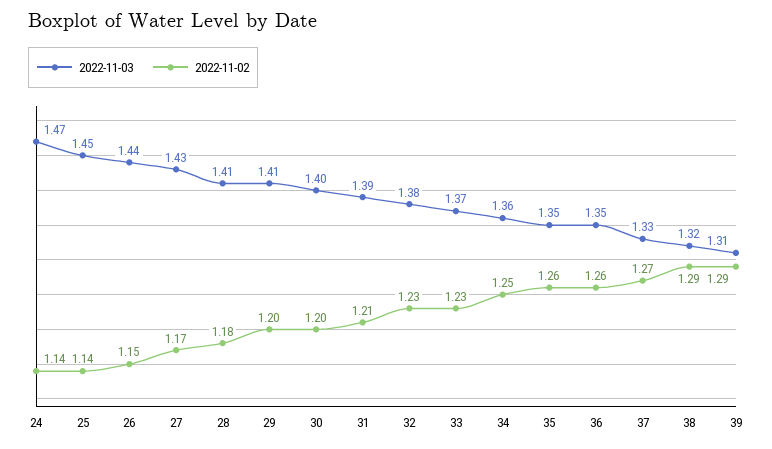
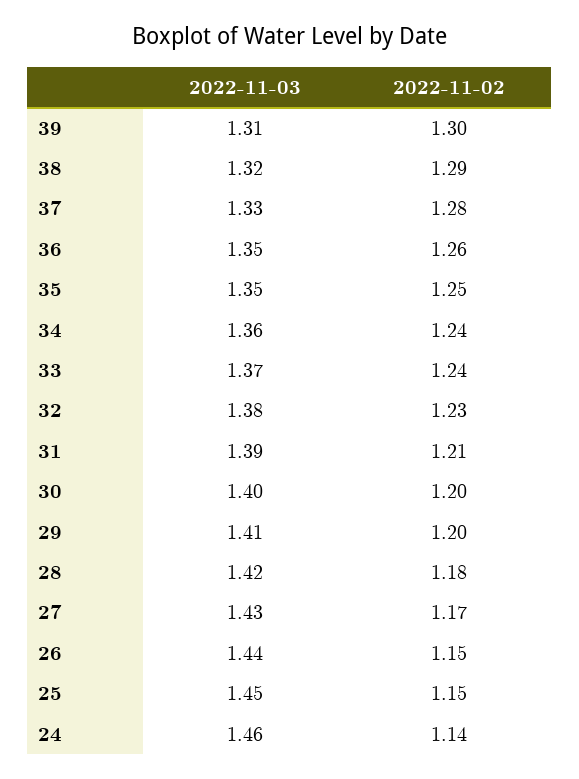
  {
    "2022-11-03": {
-     "24": 1.47,
+     "24": 1.46,
      "25": 1.45,
      "26": 1.44,
      "27": 1.43,
-     "28": 1.41,
+     "28": 1.42,
      "29": 1.41,
      "30": 1.4,
      "31": 1.39,
      "32": 1.38,
      "33": 1.37,
      "34": 1.36,
      "35": 1.35,
      "36": 1.35,
      "37": 1.33,
      "38": 1.32,
      "39": 1.31
    },
    "2022-11-02": {
      "24": 1.14,
-     "25": 1.14,
+     "25": 1.15,
      "26": 1.15,
      "27": 1.17,
      "28": 1.18,
      "29": 1.2,
      "30": 1.2,
      "31": 1.21,
      "32": 1.23,
-     "33": 1.23,
+     "33": 1.24,
-     "34": 1.25,
+     "34": 1.24,
-     "35": 1.26,
+     "35": 1.25,
      "36": 1.26,
-     "37": 1.27,
+     "37": 1.28,
      "38": 1.29,
-     "39": 1.29
+     "39": 1.3
    }
  }

